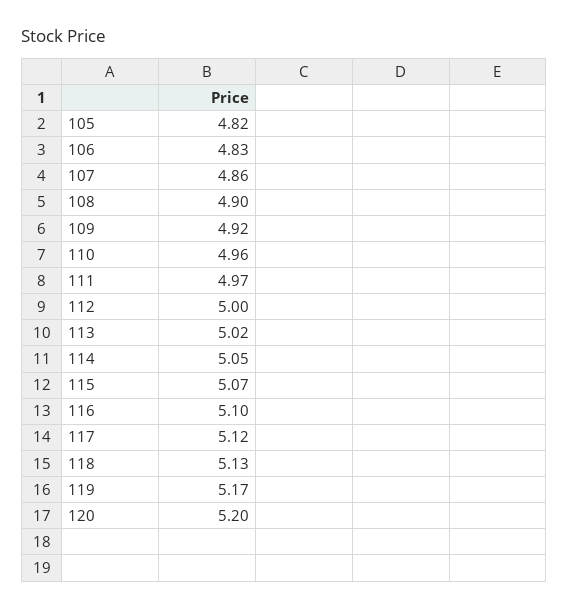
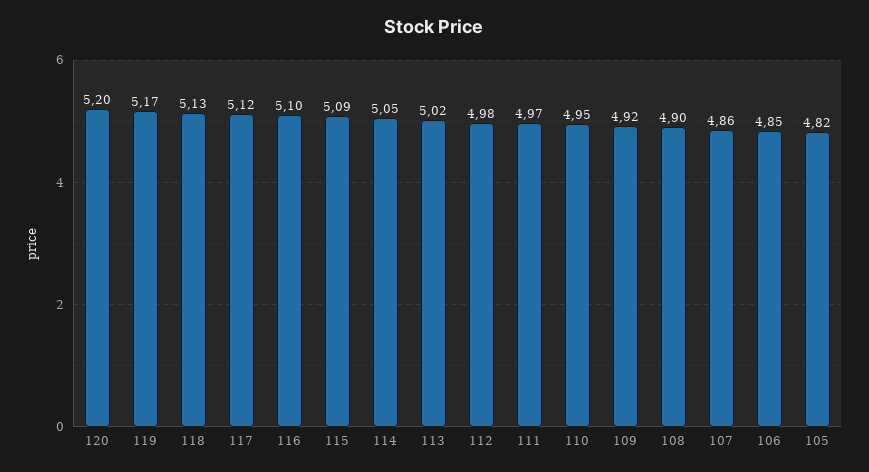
  {
    "105": 4.82,
-   "106": 4.83,
+   "106": 4.85,
    "107": 4.86,
    "108": 4.9,
    "109": 4.92,
-   "110": 4.96,
+   "110": 4.95,
    "111": 4.97,
-   "112": 5,
+   "112": 4.98,
    "113": 5.02,
    "114": 5.05,
-   "115": 5.07,
+   "115": 5.09,
    "116": 5.1,
    "117": 5.12,
    "118": 5.13,
    "119": 5.17,
    "120": 5.2
  }

